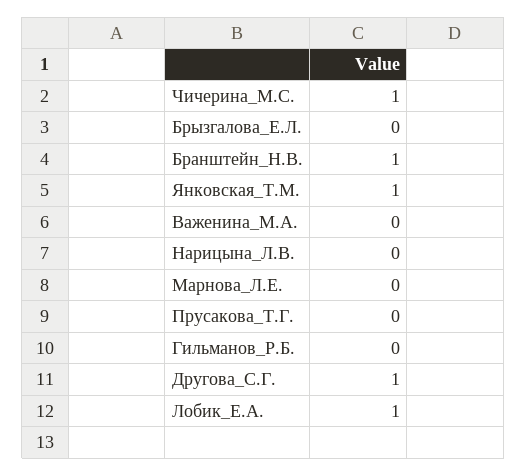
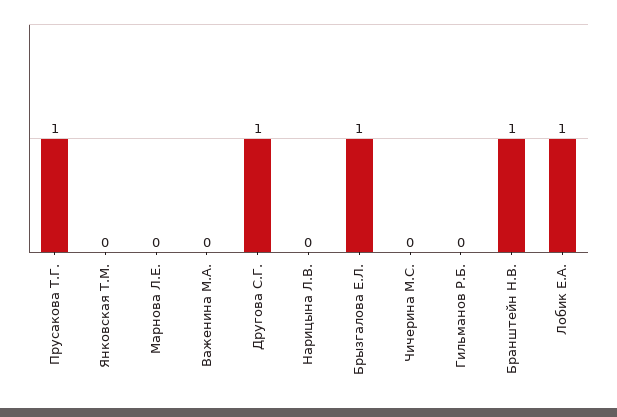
  {
-   "Чичерина_М.С.": 1,
+   "Чичерина_М.С.": 0,
-   "Брызгалова_Е.Л.": 0,
+   "Брызгалова_Е.Л.": 1,
    "Бранштейн_Н.В.": 1,
-   "Янковская_Т.М.": 1,
+   "Янковская_Т.М.": 0,
    "Важенина_М.А.": 0,
    "Нарицына_Л.В.": 0,
    "Марнова_Л.Е.": 0,
-   "Прусакова_Т.Г.": 0,
+   "Прусакова_Т.Г.": 1,
    "Гильманов_Р.Б.": 0,
    "Другова_С.Г.": 1,
    "Лобик_Е.А.": 1
  }

